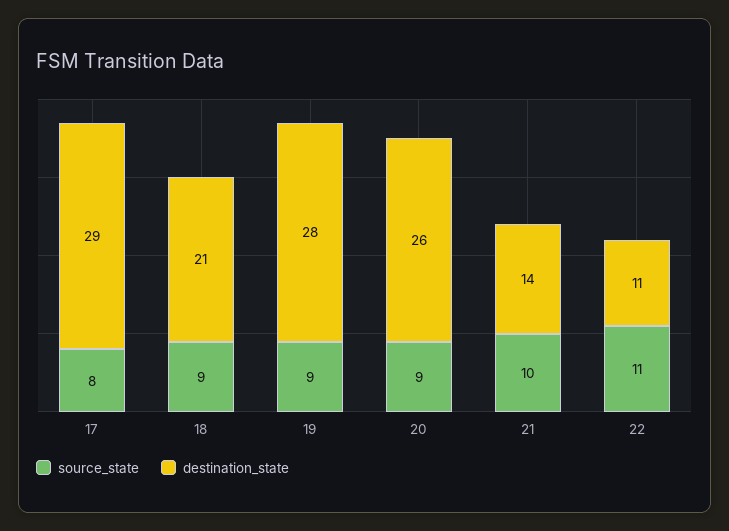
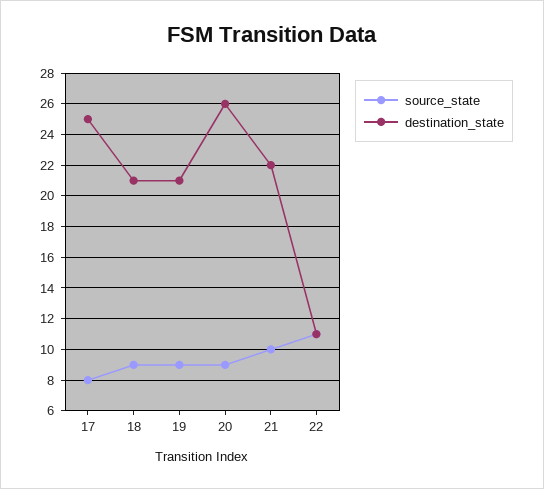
  {
    "source_state": {
      "17": 8,
      "18": 9,
      "19": 9,
      "20": 9,
      "21": 10,
      "22": 11
    },
    "destination_state": {
-     "17": 29,
+     "17": 25,
      "18": 21,
-     "19": 28,
+     "19": 21,
      "20": 26,
-     "21": 14,
+     "21": 22,
      "22": 11
    }
  }

